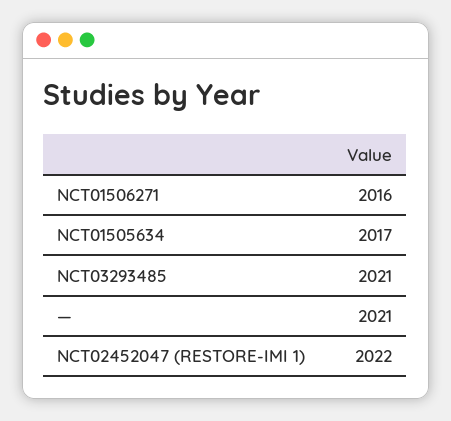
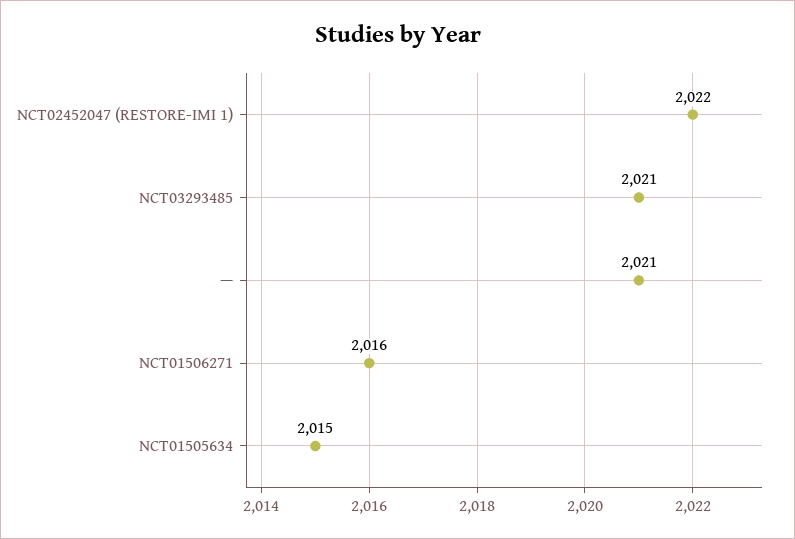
  {
    "NCT01506271": 2016,
-   "NCT01505634": 2017,
+   "NCT01505634": 2015,
    "NCT03293485": 2021,
    "—": 2021,
    "NCT02452047 (RESTORE-IMI 1)": 2022
  }

